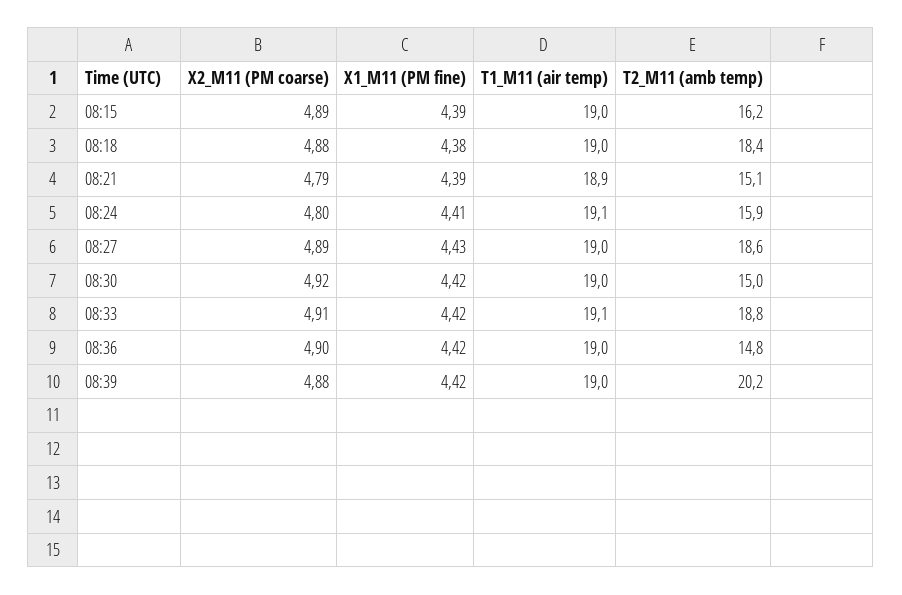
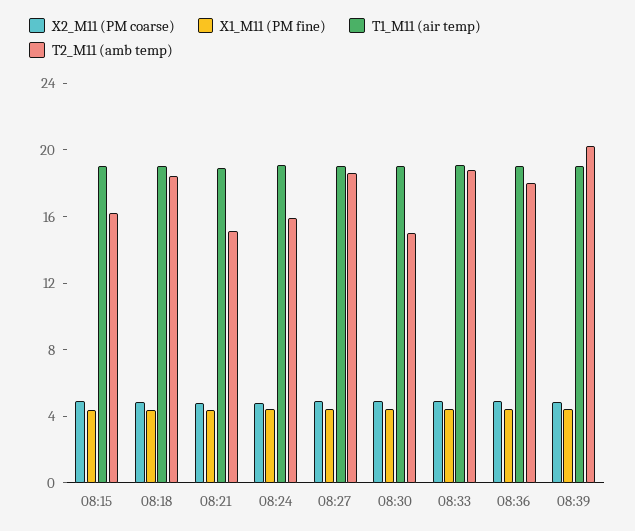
  {
    "X2_M11 (PM coarse)": {
      "08:15": 4.89,
      "08:18": 4.88,
      "08:21": 4.79,
      "08:24": 4.8,
      "08:27": 4.89,
      "08:30": 4.92,
      "08:33": 4.91,
      "08:36": 4.9,
      "08:39": 4.88
    },
    "X1_M11 (PM fine)": {
      "08:15": 4.39,
      "08:18": 4.38,
      "08:21": 4.39,
      "08:24": 4.41,
      "08:27": 4.43,
      "08:30": 4.42,
      "08:33": 4.42,
      "08:36": 4.42,
      "08:39": 4.42
    },
    "T1_M11 (air temp)": {
      "08:15": 19,
      "08:18": 19,
      "08:21": 18.9,
      "08:24": 19.1,
      "08:27": 19,
      "08:30": 19,
      "08:33": 19.1,
      "08:36": 19,
      "08:39": 19
    },
    "T2_M11 (amb temp)": {
      "08:15": 16.2,
      "08:18": 18.4,
      "08:21": 15.1,
      "08:24": 15.9,
      "08:27": 18.6,
      "08:30": 15,
      "08:33": 18.8,
-     "08:36": 14.8,
+     "08:36": 18,
      "08:39": 20.2
    }
  }

